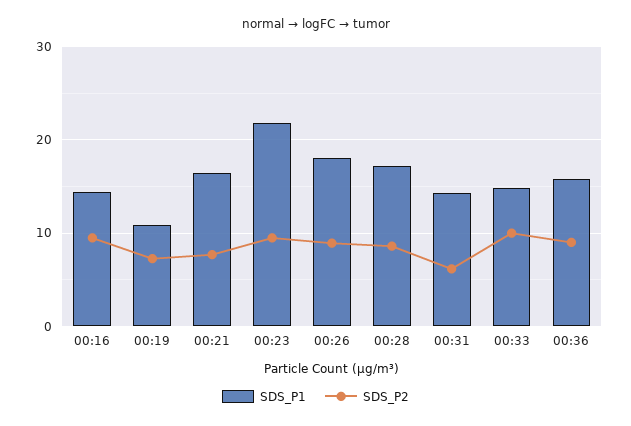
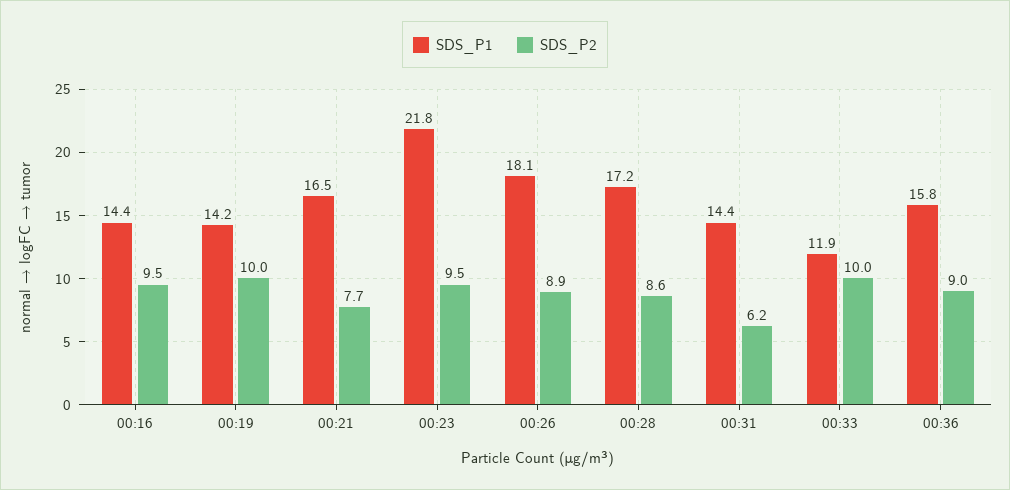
  {
    "SDS_P1": {
      "00:16": 14.4,
-     "00:19": 11,
+     "00:19": 14.2,
      "00:21": 16.5,
      "00:23": 21.8,
      "00:26": 18.1,
      "00:28": 17.2,
      "00:31": 14.4,
-     "00:33": 15,
+     "00:33": 11.9,
      "00:36": 15.8
    },
    "SDS_P2": {
      "00:16": 9.5,
-     "00:19": 7,
+     "00:19": 10,
      "00:21": 7.7,
      "00:23": 9.5,
      "00:26": 8.9,
      "00:28": 8.6,
      "00:31": 6.2,
      "00:33": 10,
      "00:36": 9
    }
  }

